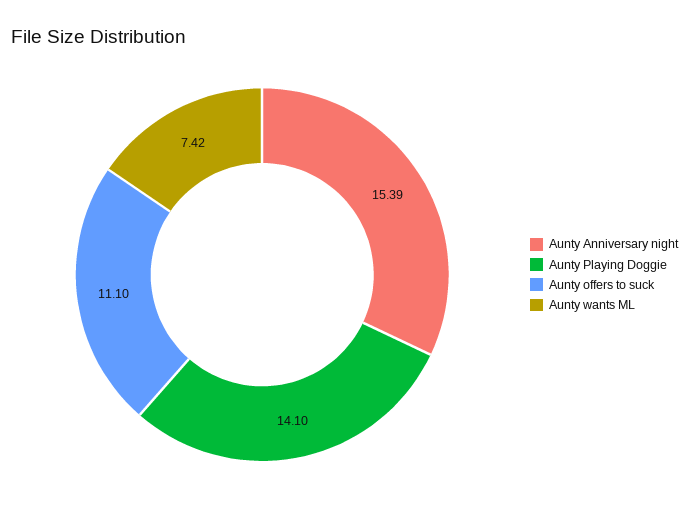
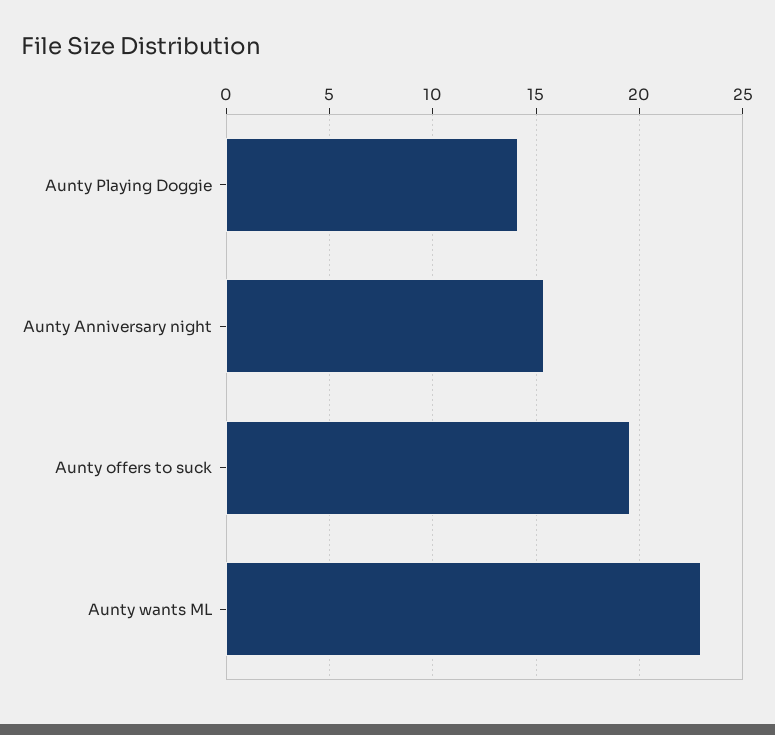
  {
    "Aunty Anniversary night": 15.39,
    "Aunty Playing Doggie": 14.1,
-   "Aunty offers to suck": 11.1,
+   "Aunty offers to suck": 19.5,
-   "Aunty wants ML": 7.42
+   "Aunty wants ML": 23
  }

